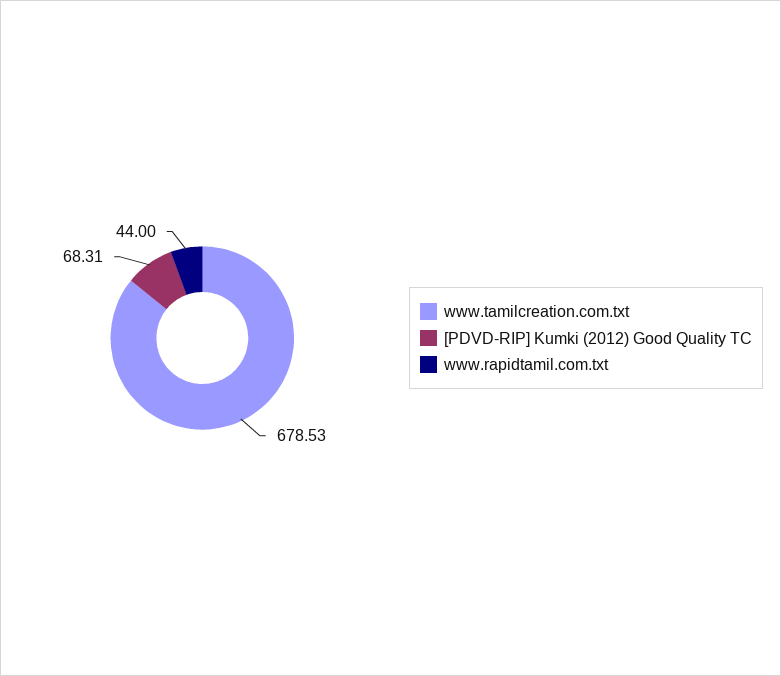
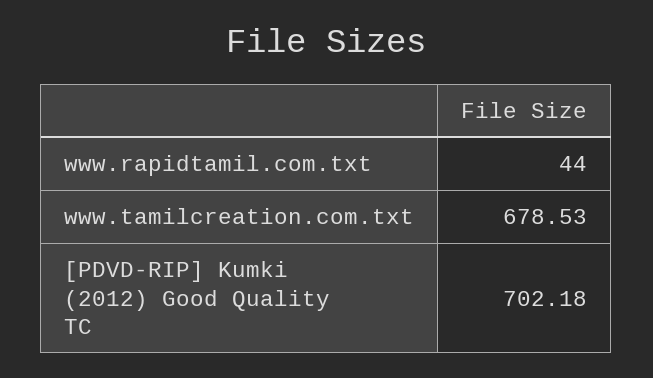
  {
    "www.tamilcreation.com.txt": 678.53,
-   "[PDVD-RIP] Kumki (2012) Good Quality TC": 68.31,
+   "[PDVD-RIP] Kumki (2012) Good Quality TC": 702.18,
    "www.rapidtamil.com.txt": 44
  }

